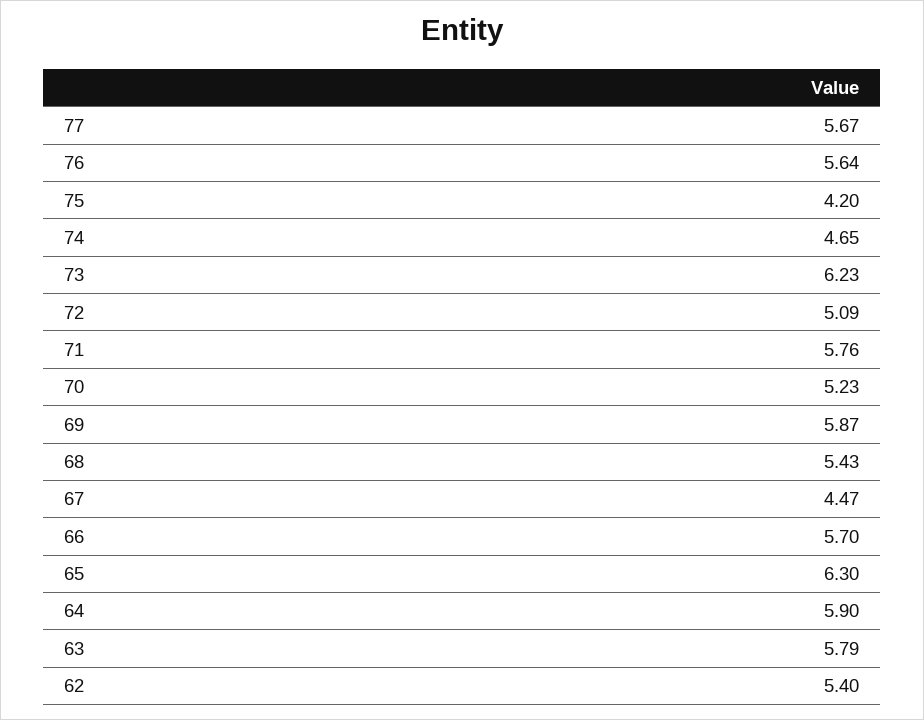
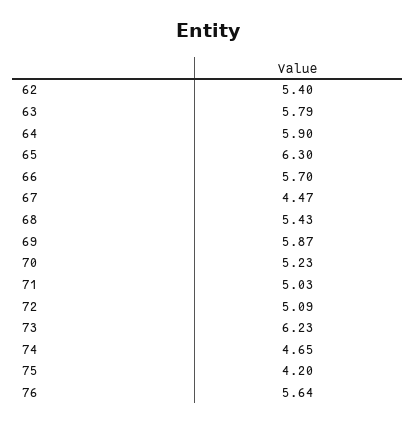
  {
-   "77": 5.67,
    "76": 5.64,
    "75": 4.2,
    "74": 4.65,
    "73": 6.23,
    "72": 5.09,
-   "71": 5.76,
+   "71": 5.03,
    "70": 5.23,
    "69": 5.87,
    "68": 5.43,
    "67": 4.47,
    "66": 5.7,
    "65": 6.3,
    "64": 5.9,
    "63": 5.79,
    "62": 5.4
  }

